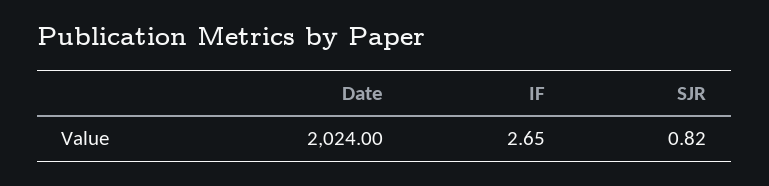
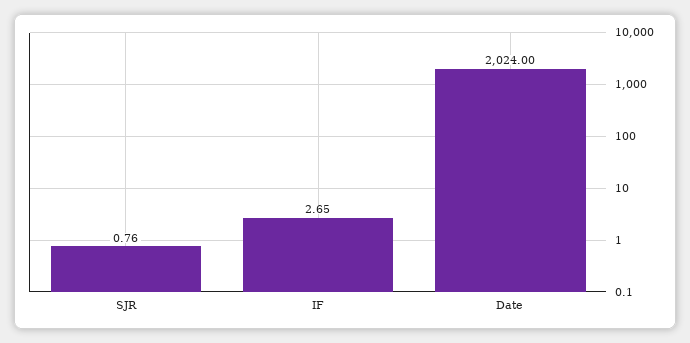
  {
    "Date": 2024,
    "IF": 2.65,
-   "SJR": 0.82
+   "SJR": 0.76
  }

